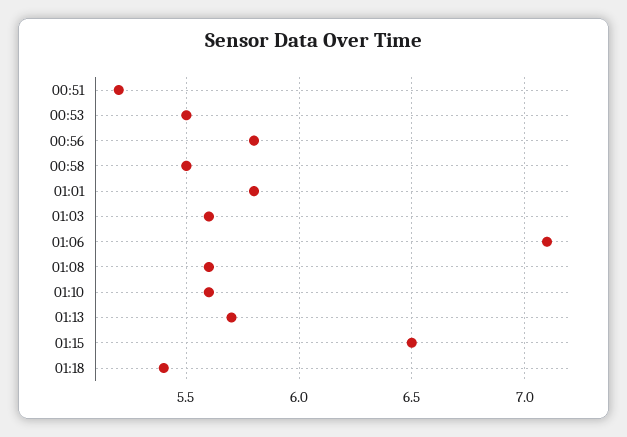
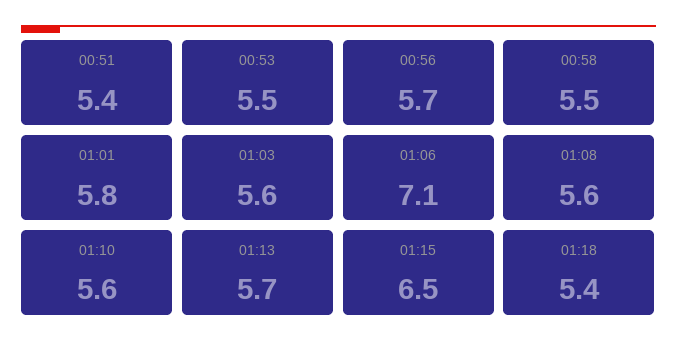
  {
-   "00:51": 5.2,
+   "00:51": 5.4,
    "00:53": 5.5,
-   "00:56": 5.8,
+   "00:56": 5.7,
    "00:58": 5.5,
    "01:01": 5.8,
    "01:03": 5.6,
    "01:06": 7.1,
    "01:08": 5.6,
    "01:10": 5.6,
    "01:13": 5.7,
    "01:15": 6.5,
    "01:18": 5.4
  }

